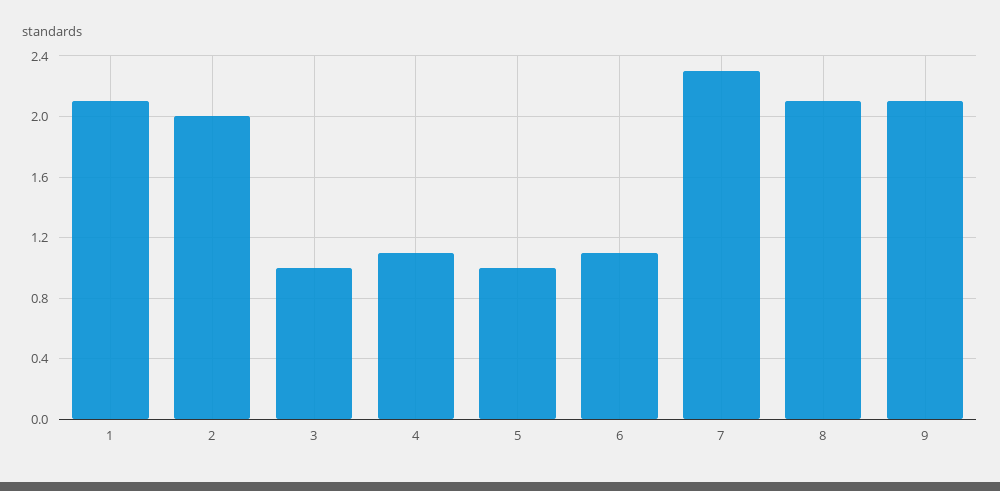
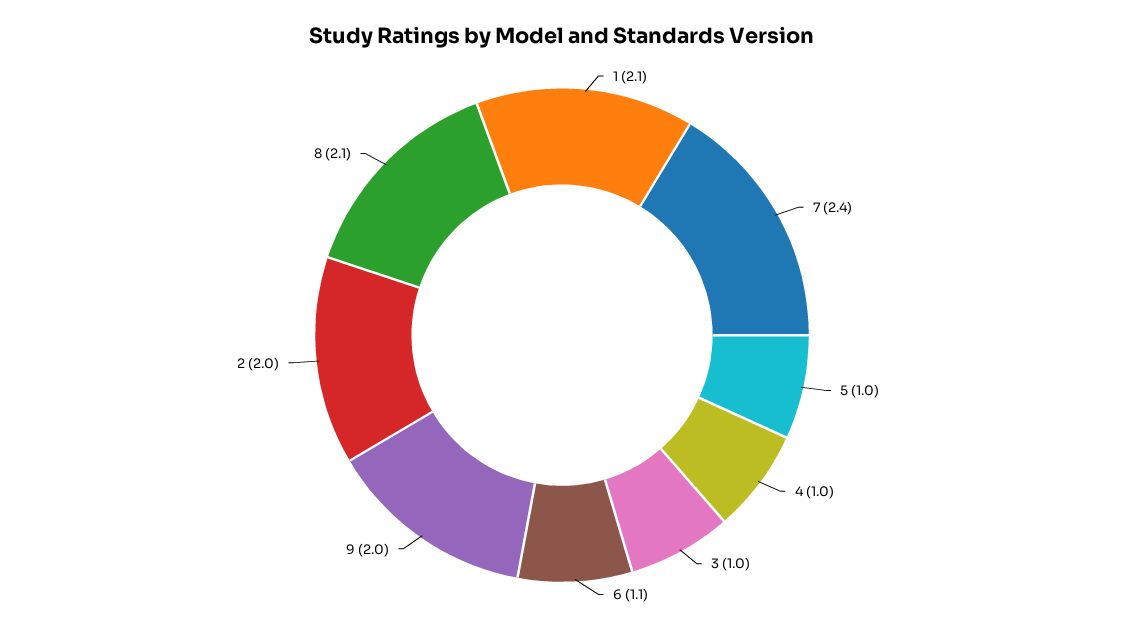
  {
    "1": 2.1,
    "2": 2,
    "3": 1,
-   "4": 1.1,
+   "4": 1,
    "5": 1,
    "6": 1.1,
-   "7": 2.3,
+   "7": 2.4,
    "8": 2.1,
-   "9": 2.1
+   "9": 2
  }

